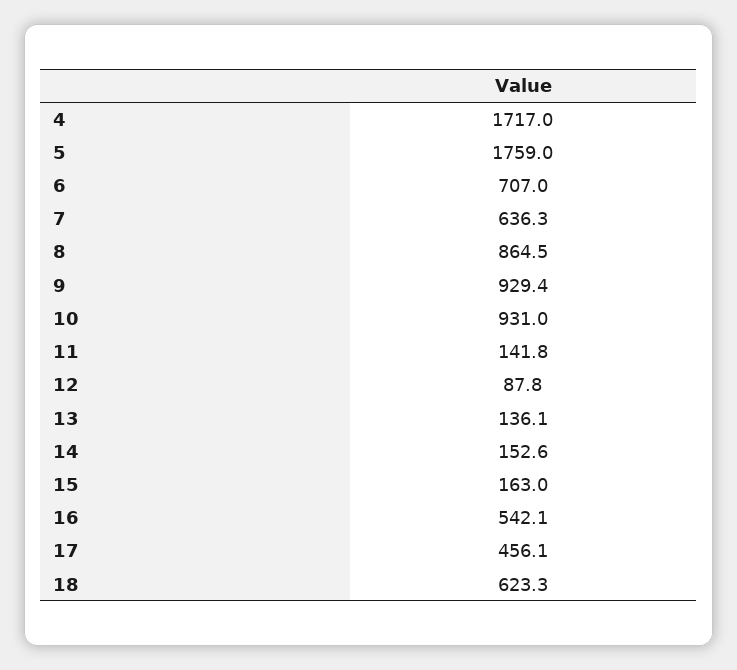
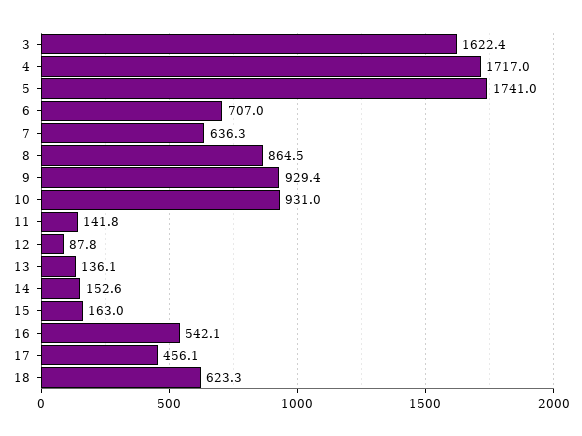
  {
    "4": 1717,
-   "5": 1759,
+   "5": 1741,
    "6": 707,
    "7": 636.3,
    "8": 864.5,
    "9": 929.4,
    "10": 931,
    "11": 141.8,
    "12": 87.8,
    "13": 136.1,
    "14": 152.6,
    "15": 163,
    "16": 542.1,
    "17": 456.1,
-   "18": 623.3
+   "18": 623.3,
+   "3": 1622.4
  }

